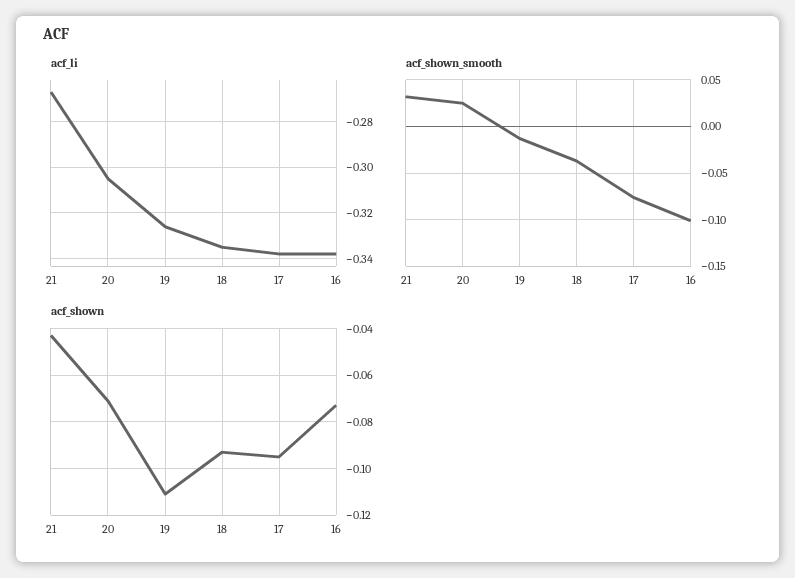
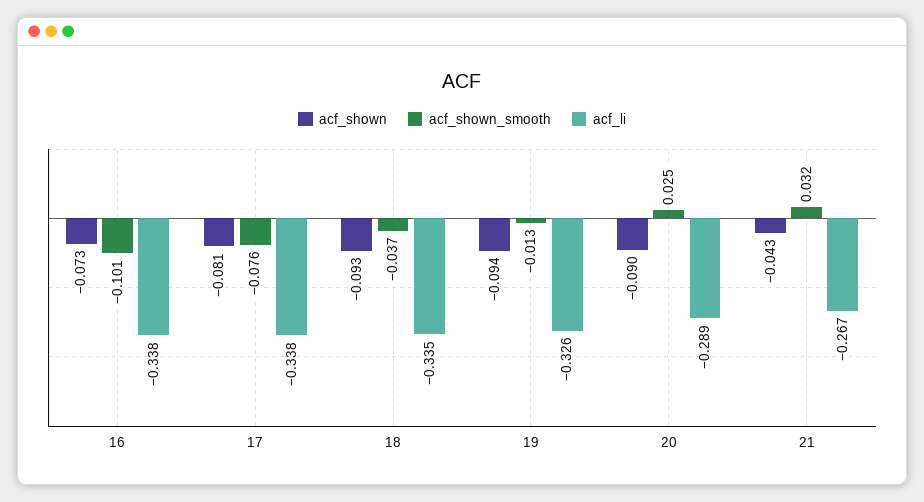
  {
    "acf_li": {
      "21": -0.267,
-     "20": -0.305,
+     "20": -0.289,
      "19": -0.326,
      "18": -0.335,
      "17": -0.338,
      "16": -0.338
    },
    "acf_shown_smooth": {
      "21": 0.032,
      "20": 0.025,
      "19": -0.013,
      "18": -0.037,
      "17": -0.076,
      "16": -0.101
    },
    "acf_shown": {
      "21": -0.043,
-     "20": -0.07,
+     "20": -0.09,
-     "19": -0.11,
+     "19": -0.094,
      "18": -0.093,
-     "17": -0.095,
+     "17": -0.081,
      "16": -0.073
    }
  }

